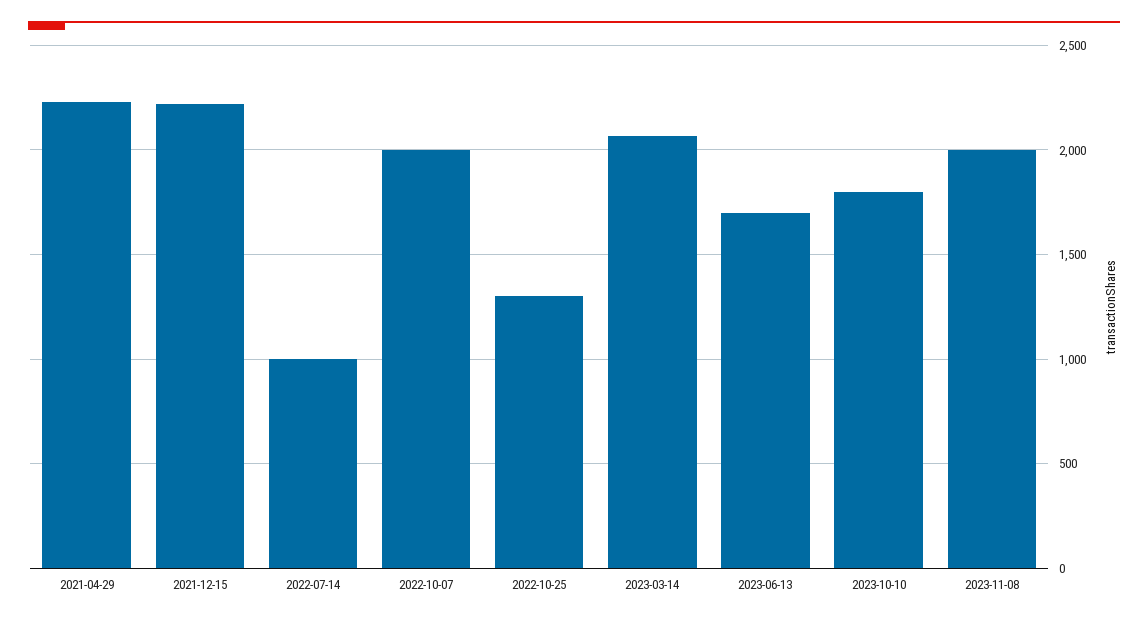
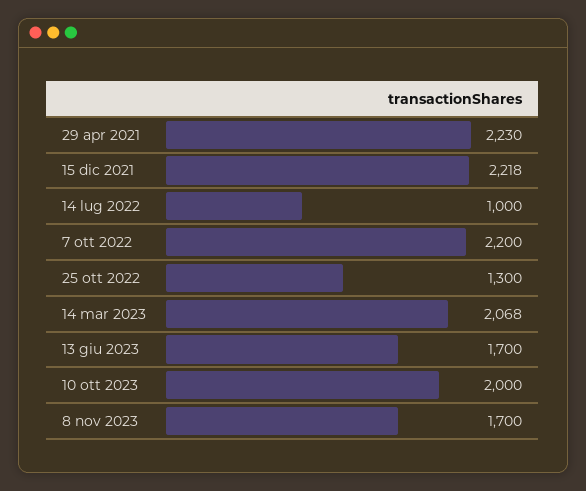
  {
    "2021-04-29": 2230,
    "2021-12-15": 2218,
    "2022-07-14": 1000,
-   "2022-10-07": 2000,
+   "2022-10-07": 2200,
    "2022-10-25": 1300,
    "2023-03-14": 2068,
    "2023-06-13": 1700,
-   "2023-10-10": 1800,
+   "2023-10-10": 2000,
-   "2023-11-08": 2000
+   "2023-11-08": 1700
  }

